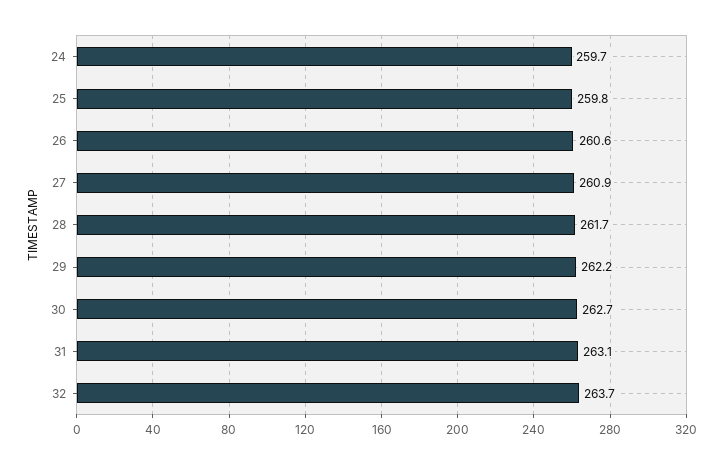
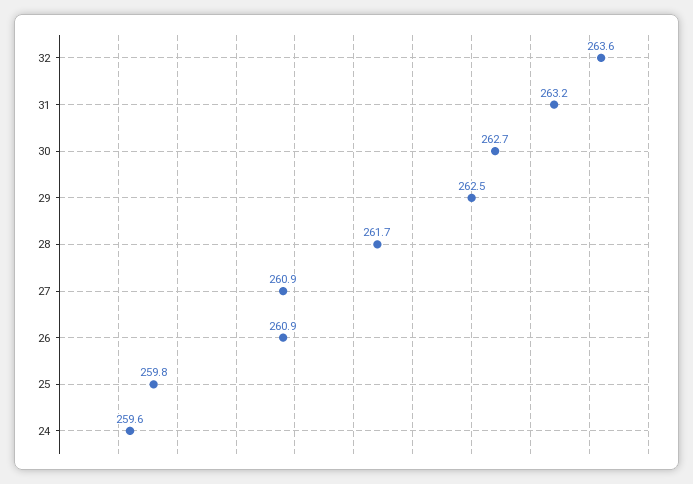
  {
-   "24": 259.7,
+   "24": 259.6,
    "25": 259.8,
-   "26": 260.6,
+   "26": 260.9,
    "27": 260.9,
    "28": 261.7,
-   "29": 262.2,
+   "29": 262.5,
    "30": 262.7,
-   "31": 263.1,
+   "31": 263.2,
-   "32": 263.7
+   "32": 263.6
  }

